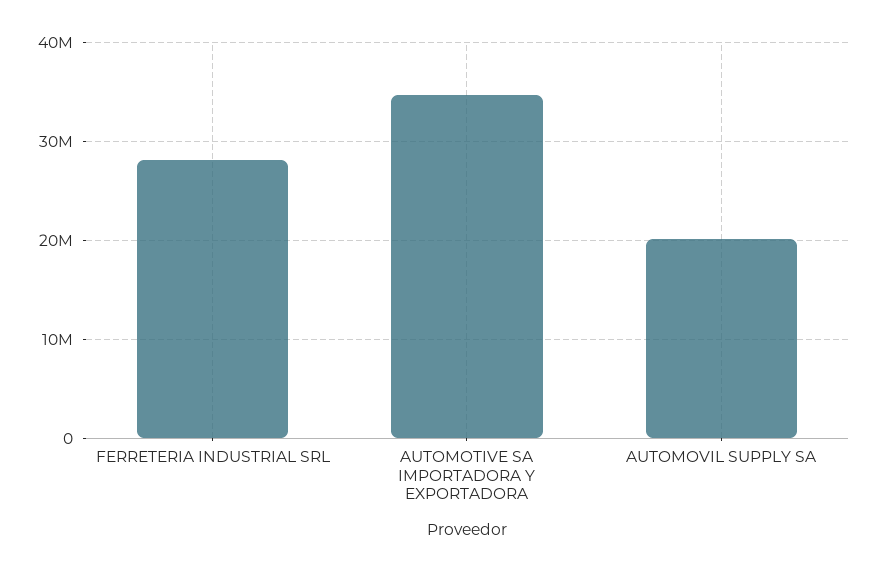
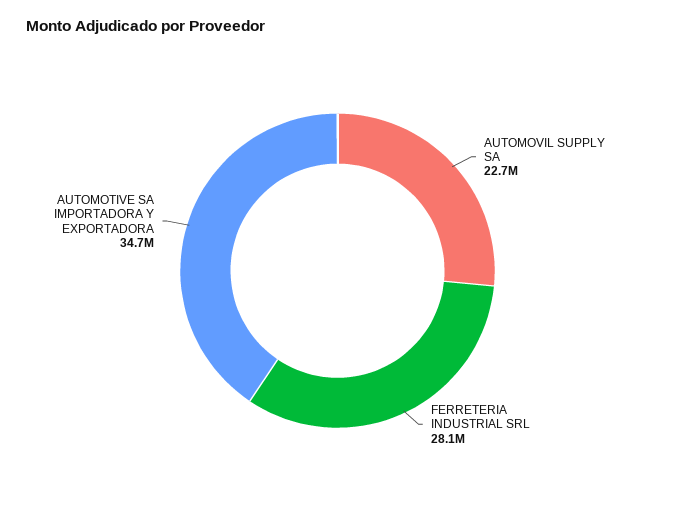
  {
    "FERRETERIA INDUSTRIAL SRL": 28100000,
    "AUTOMOTIVE SA IMPORTADORA Y EXPORTADORA": 34700000,
-   "AUTOMOVIL SUPPLY SA": 20000000
+   "AUTOMOVIL SUPPLY SA": 22700000
  }

